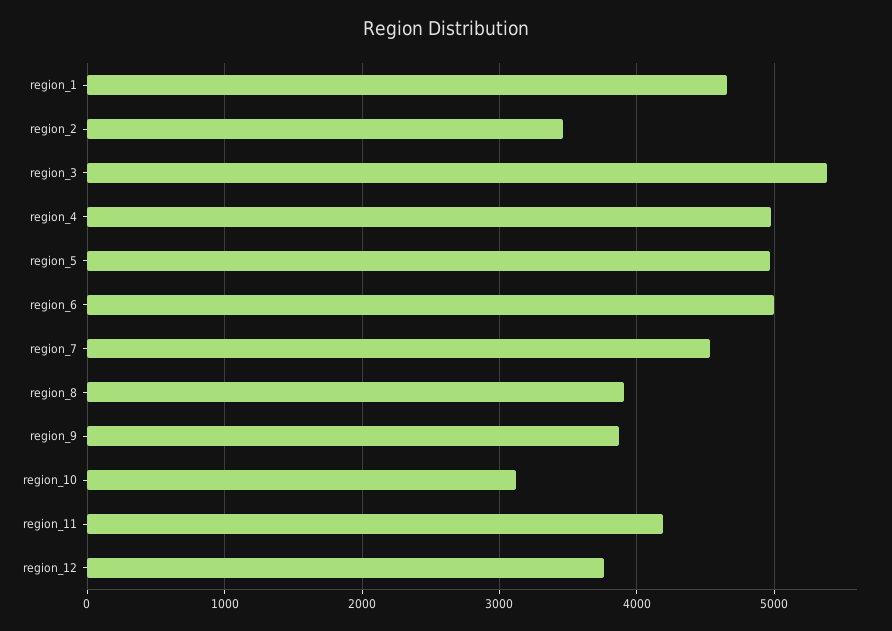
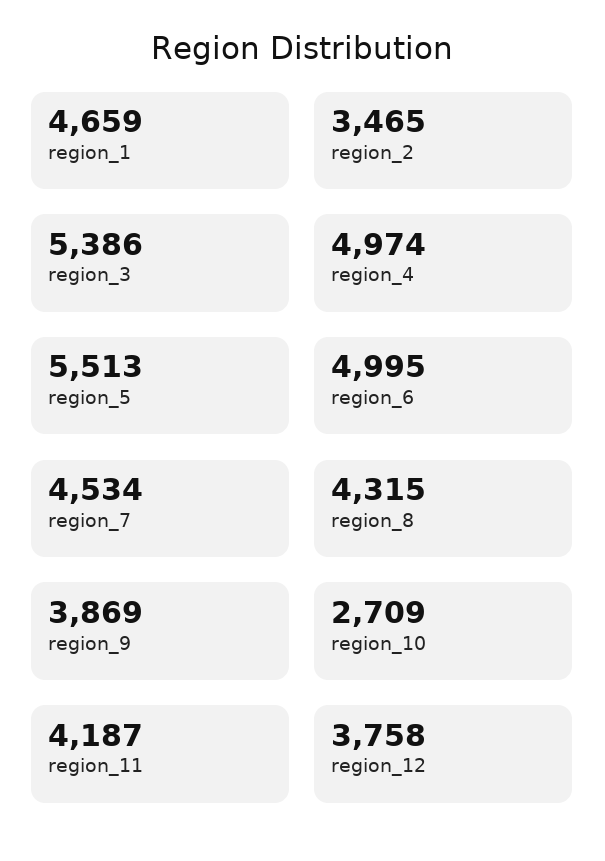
  {
    "region_1": 4659,
    "region_2": 3465,
    "region_3": 5386,
    "region_4": 4974,
-   "region_5": 5000,
+   "region_5": 5513,
    "region_6": 4995,
    "region_7": 4534,
-   "region_8": 3900,
+   "region_8": 4315,
    "region_9": 3869,
-   "region_10": 3100,
+   "region_10": 2709,
    "region_11": 4187,
    "region_12": 3758
  }

